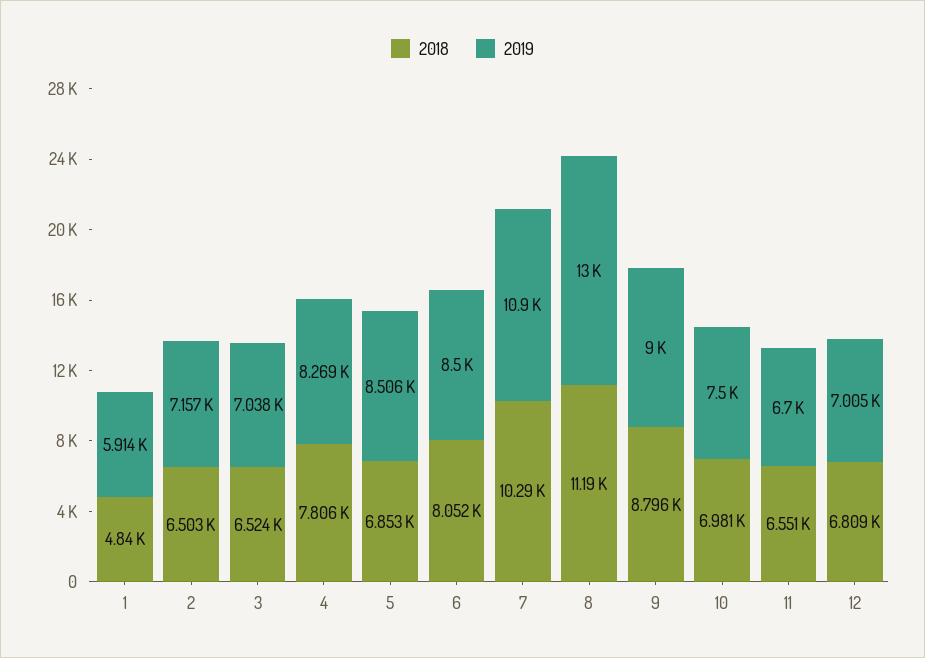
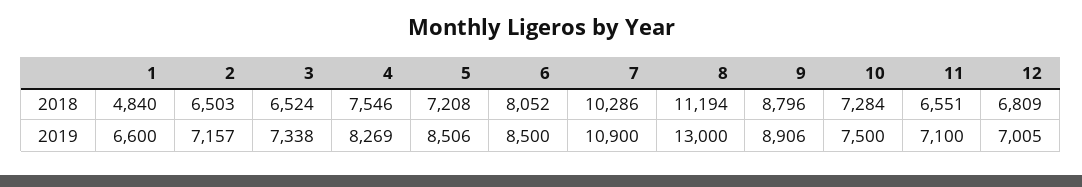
  {
    "2018": {
      "1": 4840,
      "2": 6503,
      "3": 6524,
-     "4": 7806,
+     "4": 7546,
-     "5": 6853,
+     "5": 7208,
      "6": 8052,
      "7": 10286,
      "8": 11194,
      "9": 8796,
-     "10": 6981,
+     "10": 7284,
      "11": 6551,
      "12": 6809
    },
    "2019": {
-     "1": 5914,
+     "1": 6600,
      "2": 7157,
-     "3": 7038,
+     "3": 7338,
      "4": 8269,
      "5": 8506,
      "6": 8500,
      "7": 10900,
      "8": 13000,
-     "9": 9000,
+     "9": 8906,
      "10": 7500,
-     "11": 6700,
+     "11": 7100,
      "12": 7005
    }
  }

